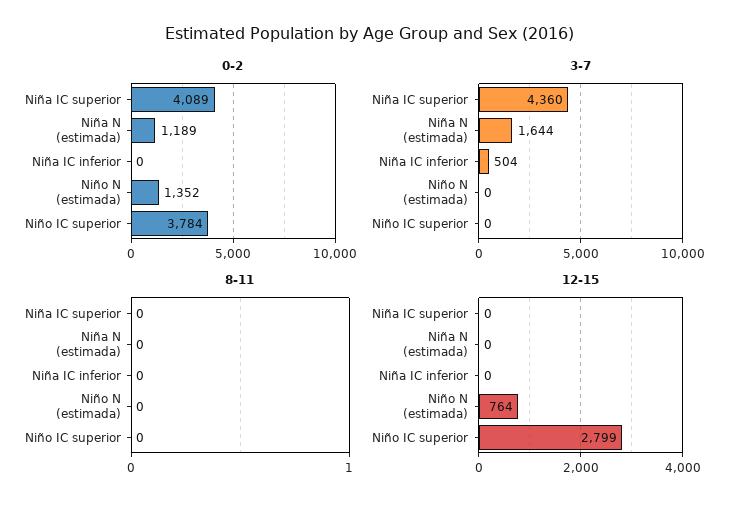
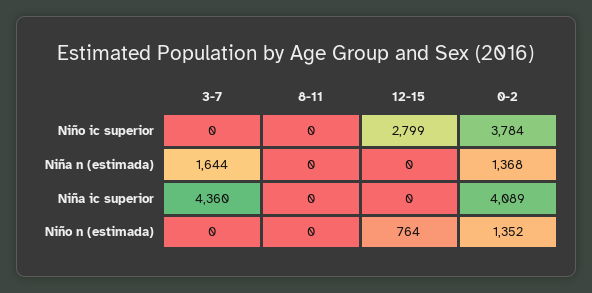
  {
    "0-2": {
      "Niña IC superior": 4089,
-     "Niña N (estimada)": 1189,
+     "Niña N (estimada)": 1368,
-     "Niña IC inferior": 0,
      "Niño N (estimada)": 1352,
      "Niño IC superior": 3784
    },
    "3-7": {
      "Niña IC superior": 4360,
      "Niña N (estimada)": 1644,
-     "Niña IC inferior": 504,
      "Niño N (estimada)": 0,
      "Niño IC superior": 0
    },
    "8-11": {
      "Niña IC superior": 0,
      "Niña N (estimada)": 0,
-     "Niña IC inferior": 0,
      "Niño N (estimada)": 0,
      "Niño IC superior": 0
    },
    "12-15": {
      "Niña IC superior": 0,
      "Niña N (estimada)": 0,
-     "Niña IC inferior": 0,
      "Niño N (estimada)": 764,
      "Niño IC superior": 2799
    }
  }

